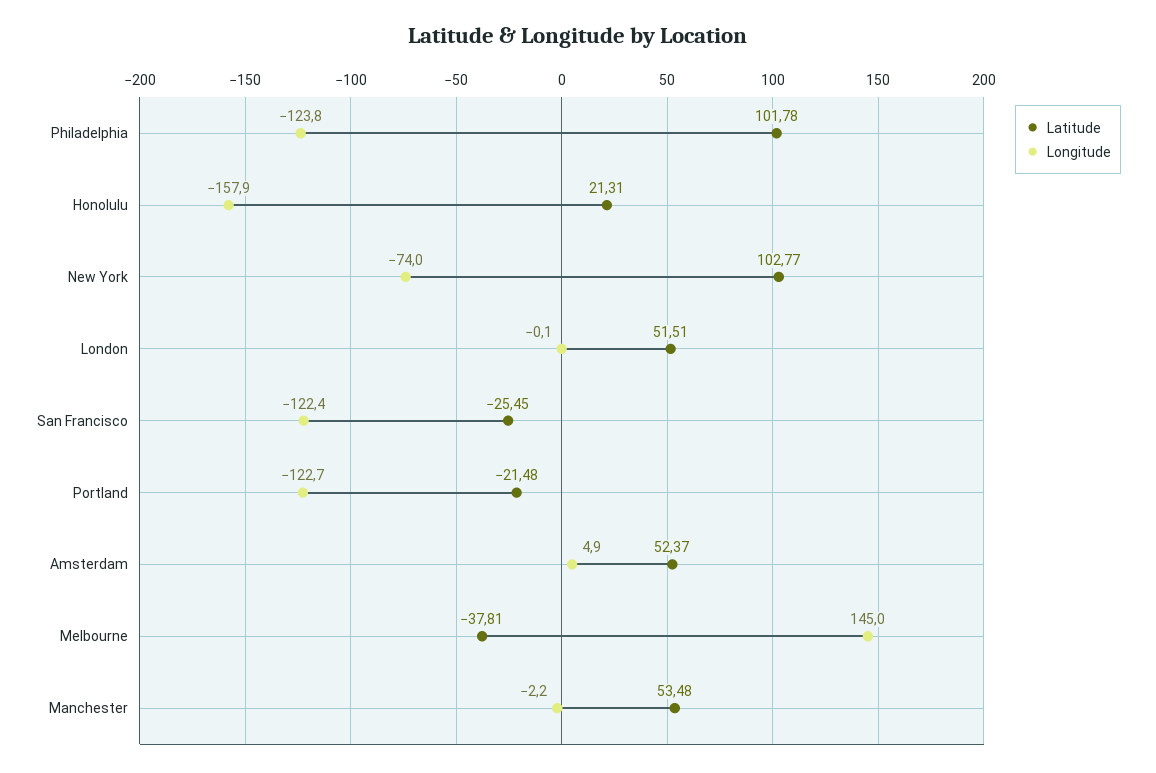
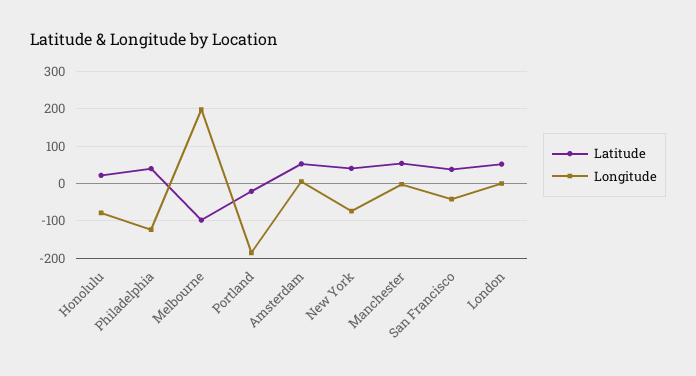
  {
    "Latitude": {
-     "Philadelphia": 101.78,
+     "Philadelphia": 40,
      "Honolulu": 21.31,
-     "New York": 102.77,
+     "New York": 40,
      "London": 51.51,
-     "San Francisco": -25.45,
+     "San Francisco": 40,
      "Portland": -21.48,
      "Amsterdam": 52.37,
-     "Melbourne": -37.81,
+     "Melbourne": -100,
      "Manchester": 53.48
    },
    "Longitude": {
      "Philadelphia": -123.8,
-     "Honolulu": -157.9,
+     "Honolulu": -80,
      "New York": -74,
      "London": -0.1,
-     "San Francisco": -122.4,
+     "San Francisco": -40,
-     "Portland": -122.7,
+     "Portland": -180,
      "Amsterdam": 4.9,
-     "Melbourne": 145,
+     "Melbourne": 200,
      "Manchester": -2.2
    }
  }

